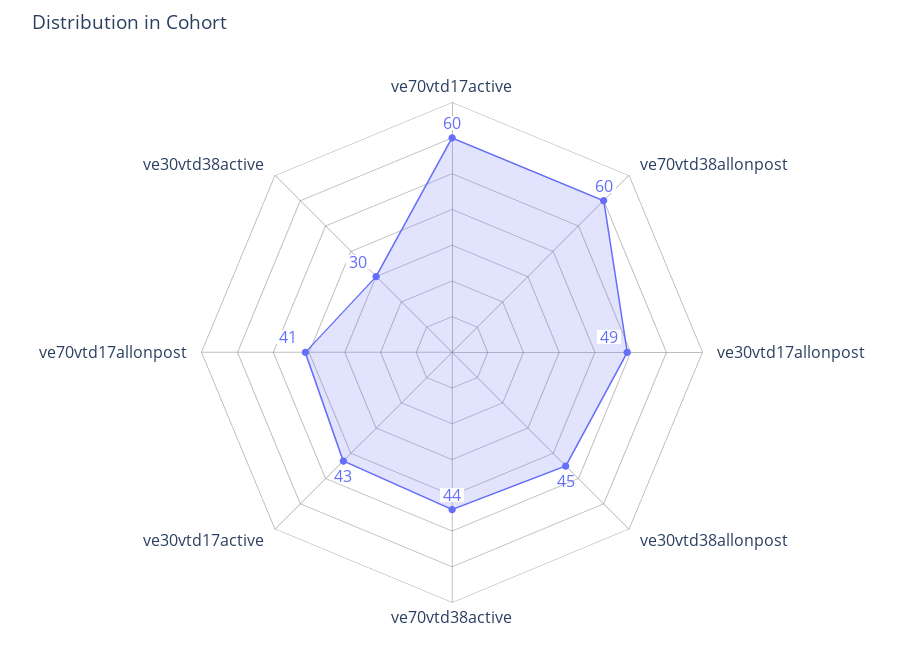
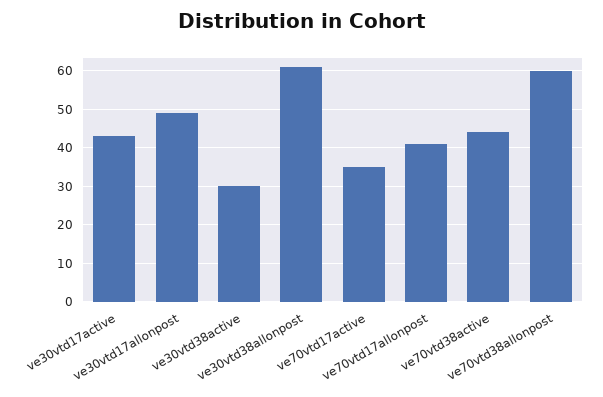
  {
-   "ve70vtd17active": 60,
+   "ve70vtd17active": 35,
    "ve70vtd38allonpost": 60,
    "ve30vtd17allonpost": 49,
-   "ve30vtd38allonpost": 45,
+   "ve30vtd38allonpost": 60,
    "ve70vtd38active": 44,
    "ve30vtd17active": 43,
    "ve70vtd17allonpost": 41,
    "ve30vtd38active": 30
  }

